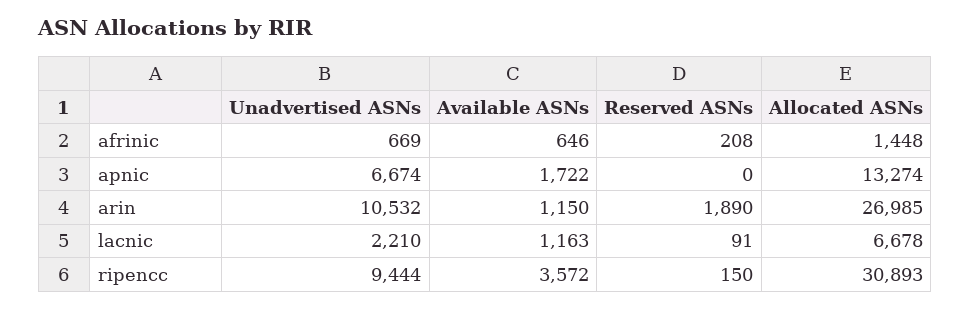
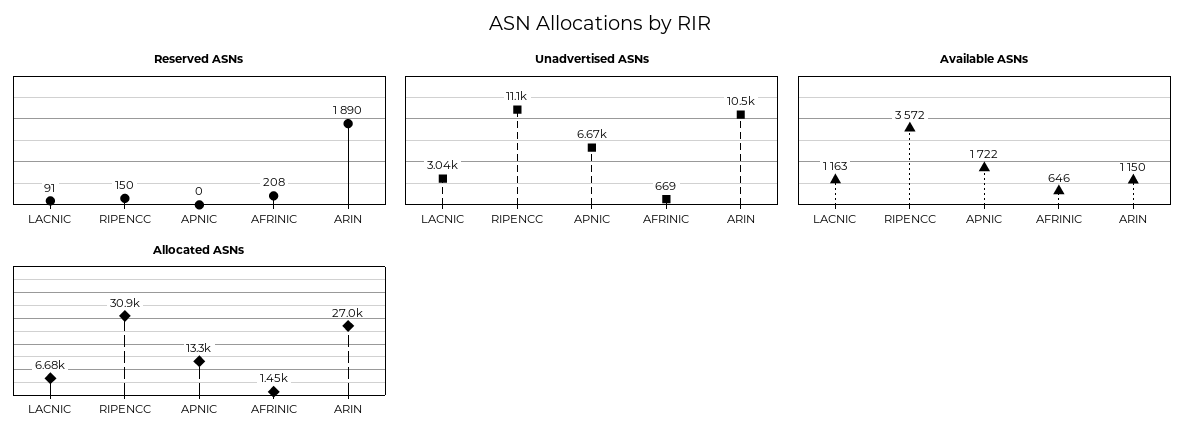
  {
    "Unadvertised ASNs": {
      "afrinic": 669,
      "apnic": 6674,
      "arin": 10532,
-     "lacnic": 2210,
+     "lacnic": 3040,
-     "ripencc": 9444
+     "ripencc": 11100
    },
    "Available ASNs": {
      "afrinic": 646,
      "apnic": 1722,
      "arin": 1150,
      "lacnic": 1163,
      "ripencc": 3572
    },
    "Reserved ASNs": {
      "afrinic": 208,
      "apnic": 0,
      "arin": 1890,
      "lacnic": 91,
      "ripencc": 150
    },
    "Allocated ASNs": {
      "afrinic": 1448,
      "apnic": 13274,
      "arin": 26985,
      "lacnic": 6678,
      "ripencc": 30893
    }
  }

